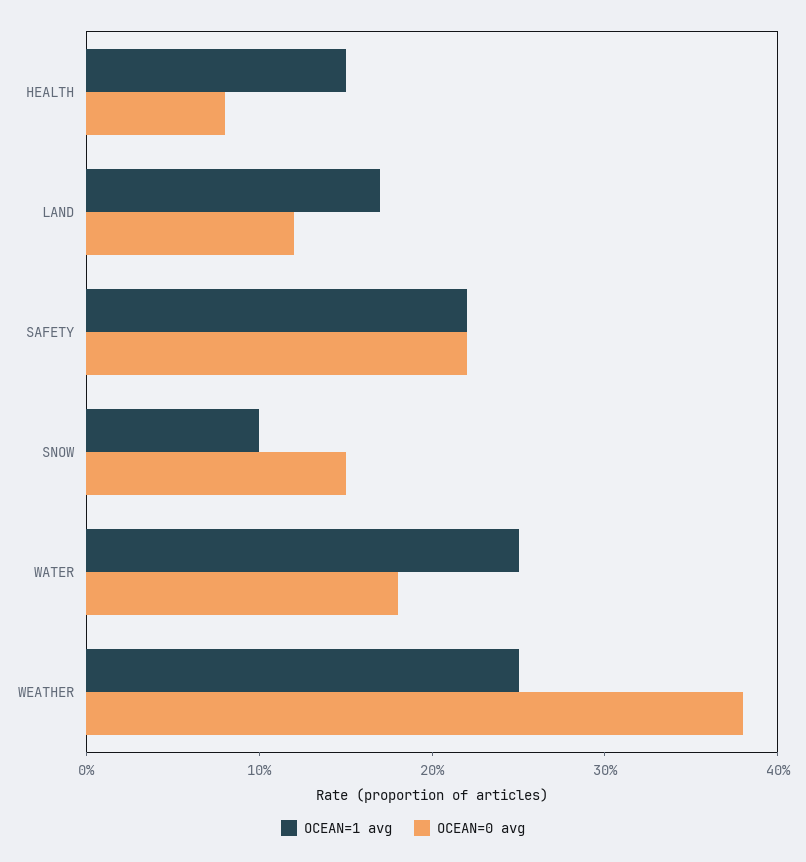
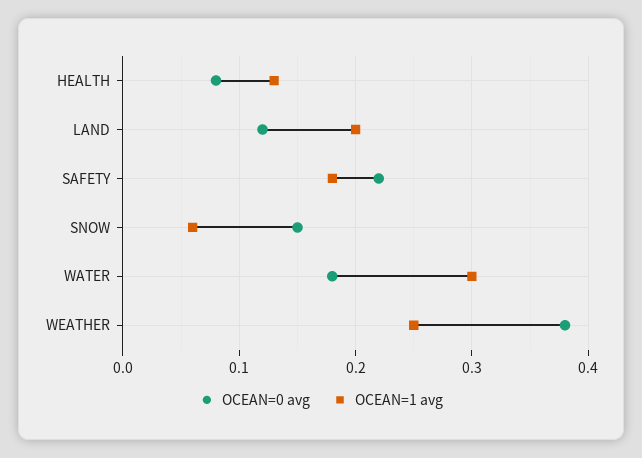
  {
    "OCEAN=1 avg": {
-     "HEALTH": 0.15,
+     "HEALTH": 0.13,
-     "LAND": 0.17,
+     "LAND": 0.2,
-     "SAFETY": 0.22,
+     "SAFETY": 0.18,
-     "SNOW": 0.1,
+     "SNOW": 0.06,
-     "WATER": 0.25,
+     "WATER": 0.3,
      "WEATHER": 0.25
    },
    "OCEAN=0 avg": {
      "HEALTH": 0.08,
      "LAND": 0.12,
      "SAFETY": 0.22,
      "SNOW": 0.15,
      "WATER": 0.18,
      "WEATHER": 0.38
    }
  }

